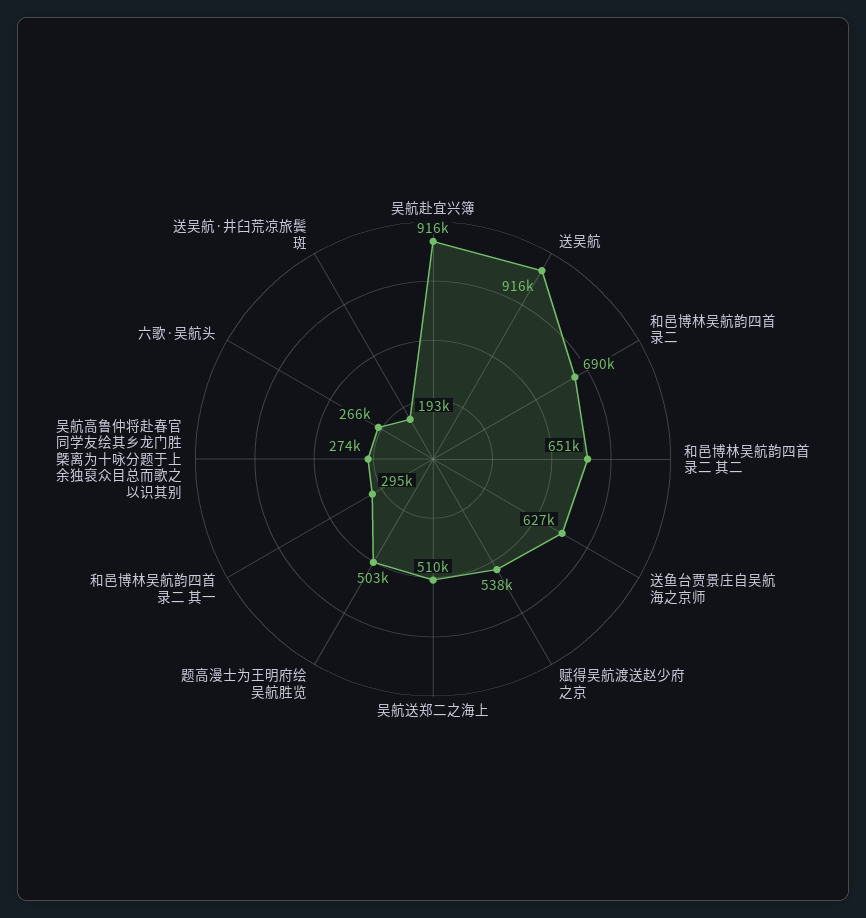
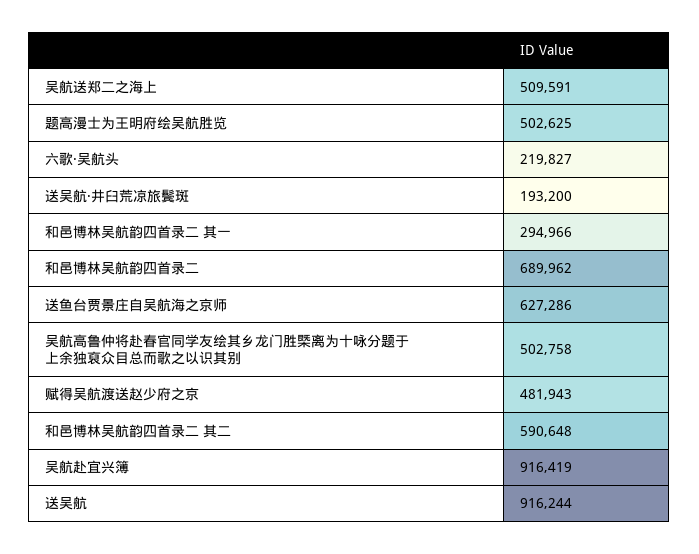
  {
    "吴航赴宜兴簿": 916419,
    "送吴航": 916244,
    "和邑博林吴航韵四首录二": 689962,
-   "和邑博林吴航韵四首录二 其二": 651000,
+   "和邑博林吴航韵四首录二 其二": 590648,
    "送鱼台贾景庄自吴航海之京师": 627286,
-   "赋得吴航渡送赵少府之京": 538000,
+   "赋得吴航渡送赵少府之京": 481943,
    "吴航送郑二之海上": 509591,
    "题高漫士为王明府绘吴航胜览": 502625,
    "和邑博林吴航韵四首录二 其一": 294966,
-   "吴航高鲁仲将赴春官同学友绘其乡龙门胜槩离为十咏分题于上余独裒众目总而歌之以识其别": 274000,
+   "吴航高鲁仲将赴春官同学友绘其乡龙门胜槩离为十咏分题于上余独裒众目总而歌之以识其别": 502758,
-   "六歌·吴航头": 266000,
+   "六歌·吴航头": 219827,
    "送吴航·井臼荒凉旅鬓斑": 193200
  }

